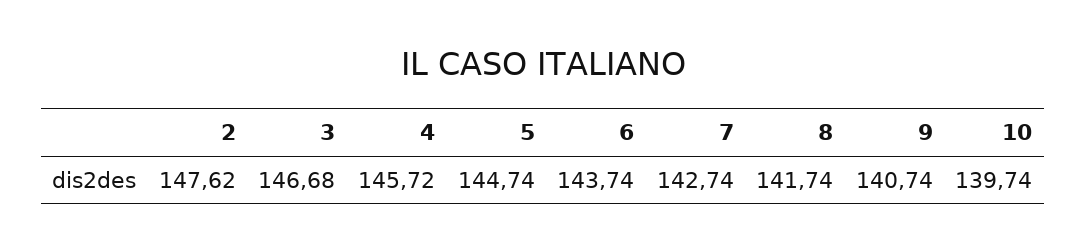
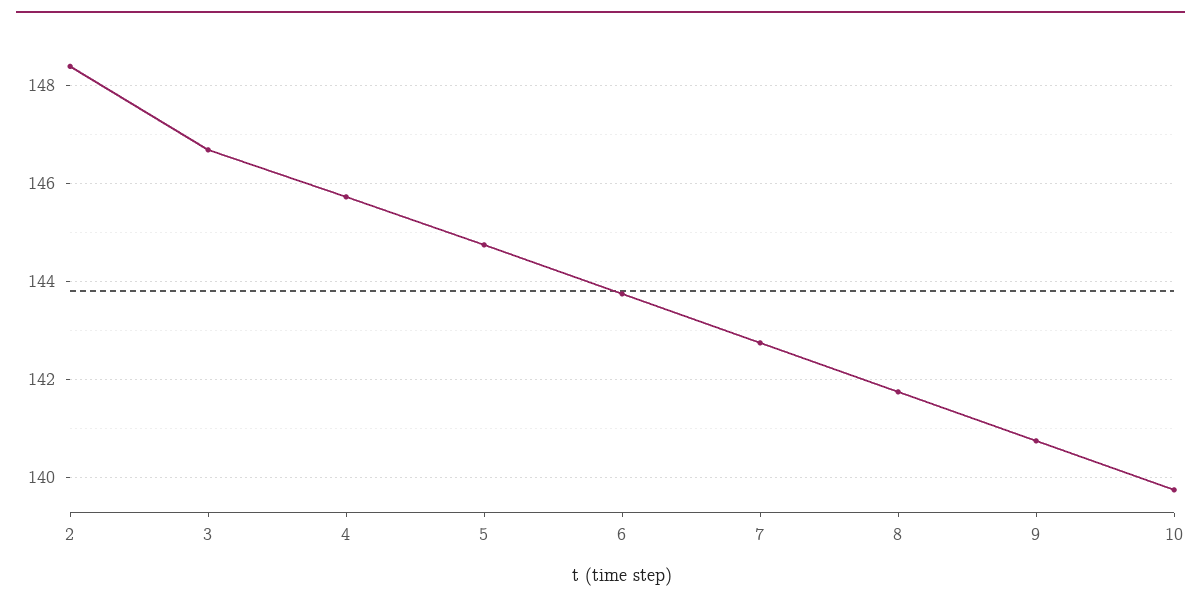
  {
-   "2": 147.62,
+   "2": 148.4,
    "3": 146.68,
    "4": 145.72,
    "5": 144.74,
    "6": 143.74,
    "7": 142.74,
    "8": 141.74,
    "9": 140.74,
    "10": 139.74
  }

